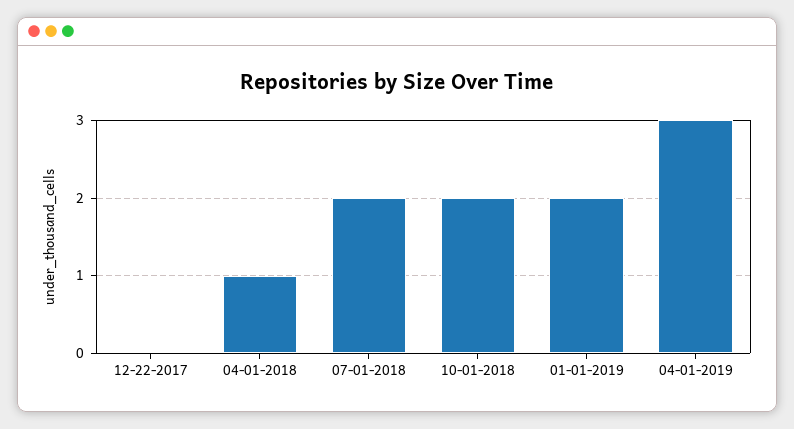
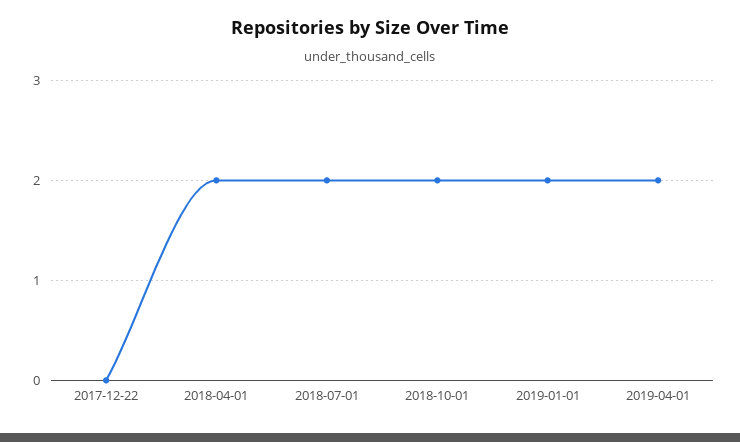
  {
    "12-22-2017": 0,
-   "04-01-2018": 1,
+   "04-01-2018": 2,
    "07-01-2018": 2,
    "10-01-2018": 2,
    "01-01-2019": 2,
-   "04-01-2019": 3
+   "04-01-2019": 2
  }

